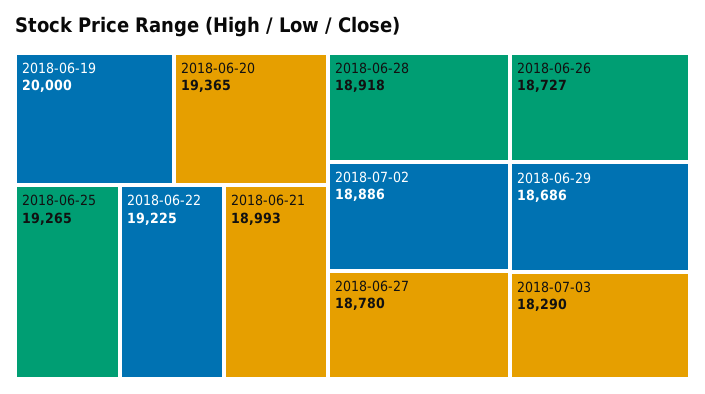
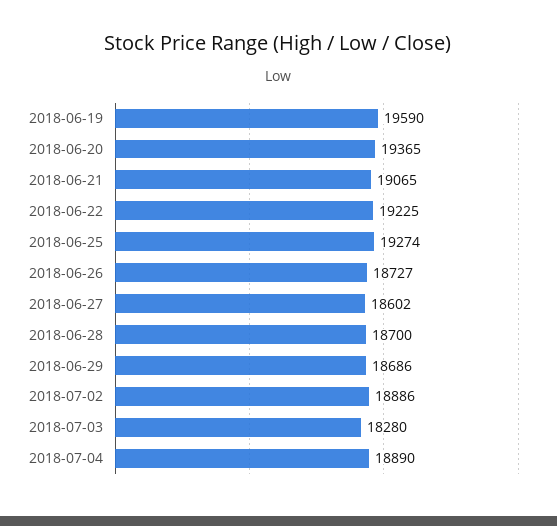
  {
-   "2018-06-19": 20000,
+   "2018-06-19": 19590,
    "2018-06-20": 19365,
-   "2018-06-25": 19265,
+   "2018-06-25": 19274,
    "2018-06-22": 19225,
-   "2018-06-21": 18993,
+   "2018-06-21": 19065,
-   "2018-06-28": 18918,
+   "2018-06-28": 18700,
    "2018-07-02": 18886,
-   "2018-06-27": 18780,
+   "2018-06-27": 18602,
    "2018-06-26": 18727,
    "2018-06-29": 18686,
-   "2018-07-03": 18290
+   "2018-07-03": 18280,
+   "2018-07-04": 18890
  }

